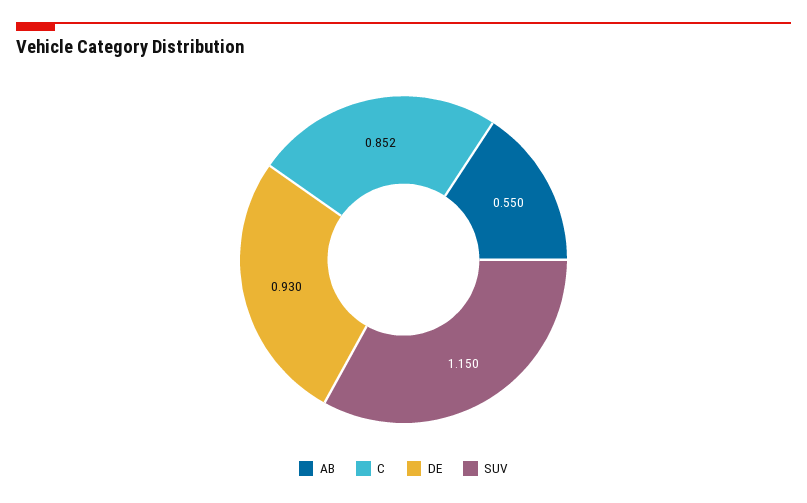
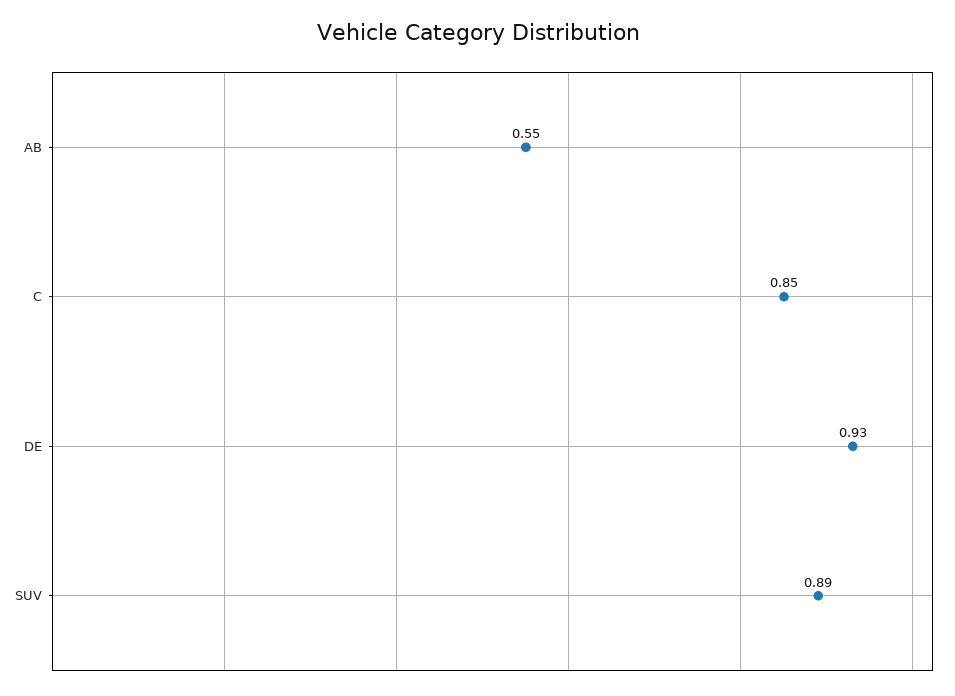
  {
    "AB": 0.55,
    "C": 0.852,
    "DE": 0.93,
-   "SUV": 1.15
+   "SUV": 0.89
  }

